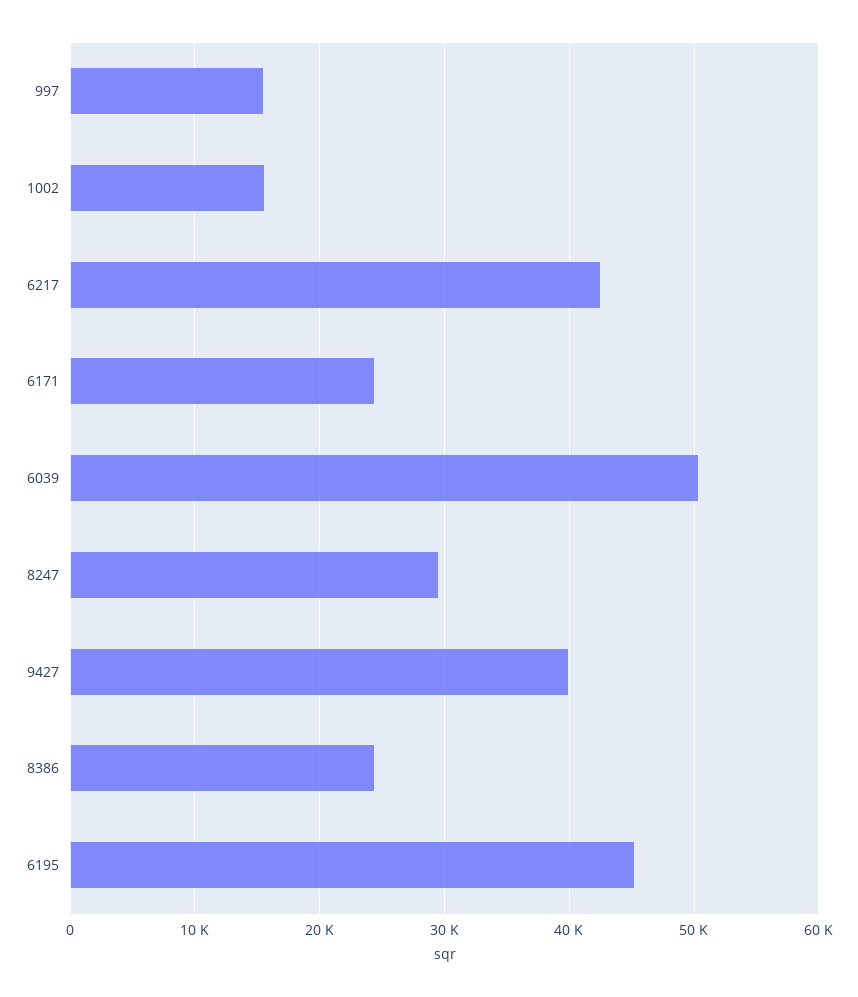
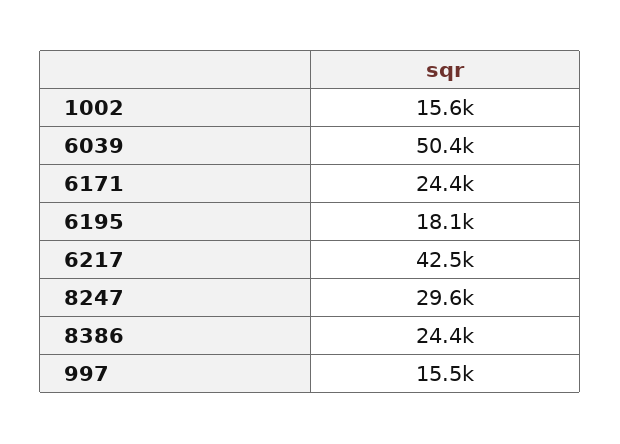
  {
    "997": 15500,
    "1002": 15600,
    "6217": 42500,
    "6171": 24400,
    "6039": 50400,
    "8247": 29600,
-   "9427": 40000,
    "8386": 24400,
-   "6195": 45000
+   "6195": 18100
  }

